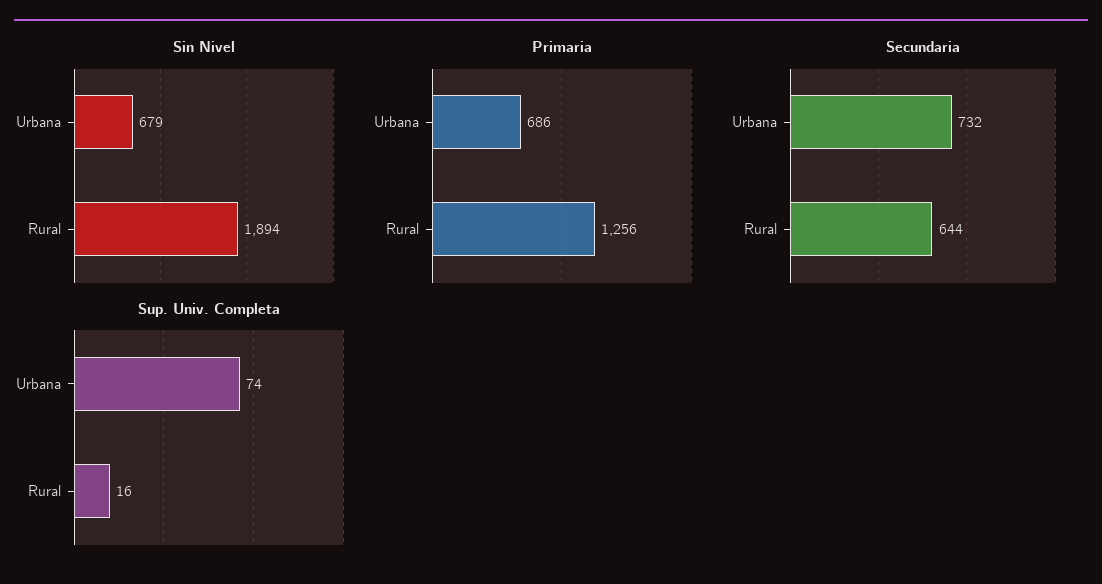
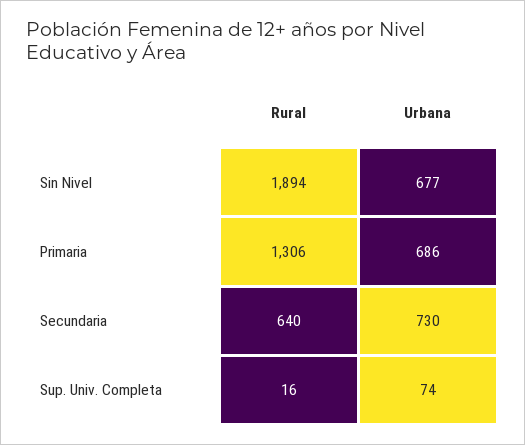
  {
    "Sin Nivel": {
-     "Urbana": 679,
+     "Urbana": 677,
      "Rural": 1894
    },
    "Primaria": {
      "Urbana": 686,
-     "Rural": 1256
+     "Rural": 1306
    },
    "Secundaria": {
-     "Urbana": 732,
+     "Urbana": 730,
-     "Rural": 644
+     "Rural": 640
    },
    "Sup. Univ. Completa": {
      "Urbana": 74,
      "Rural": 16
    }
  }

